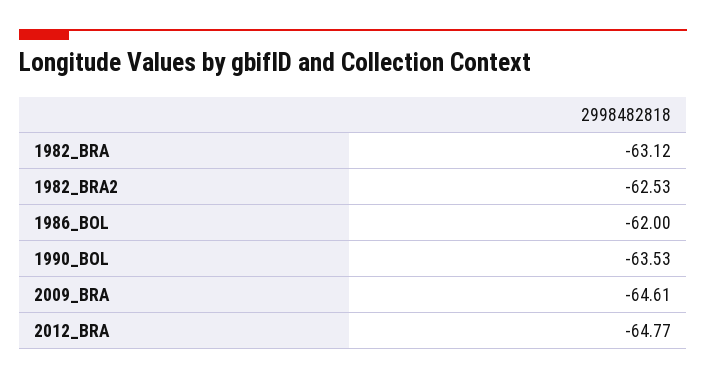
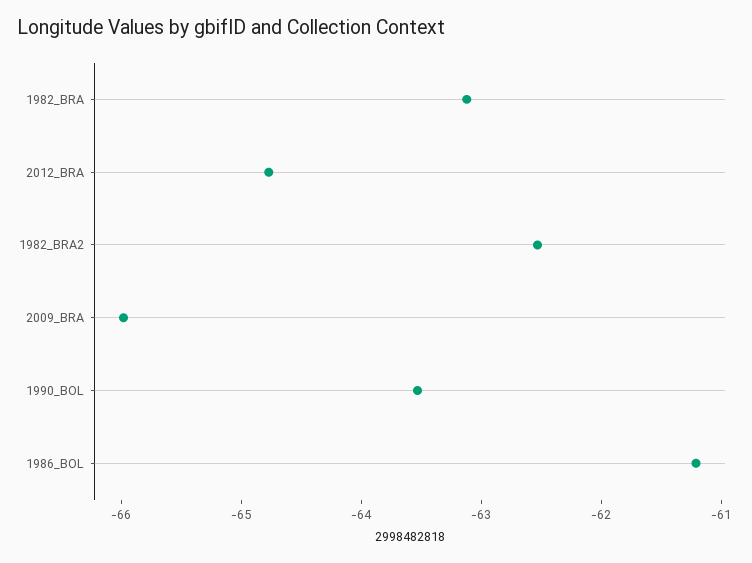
  {
    "1982_BRA": -63.12,
    "1982_BRA2": -62.53,
-   "1986_BOL": -62,
+   "1986_BOL": -61.2,
    "1990_BOL": -63.53,
-   "2009_BRA": -64.61,
+   "2009_BRA": -66,
    "2012_BRA": -64.77
  }

